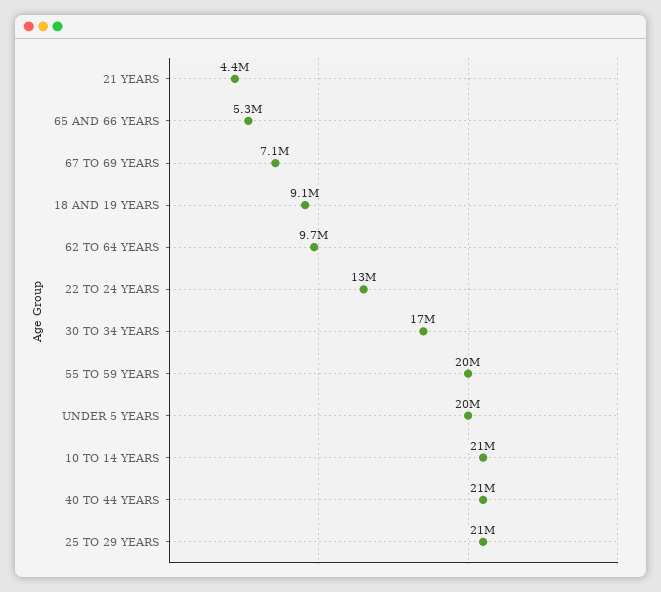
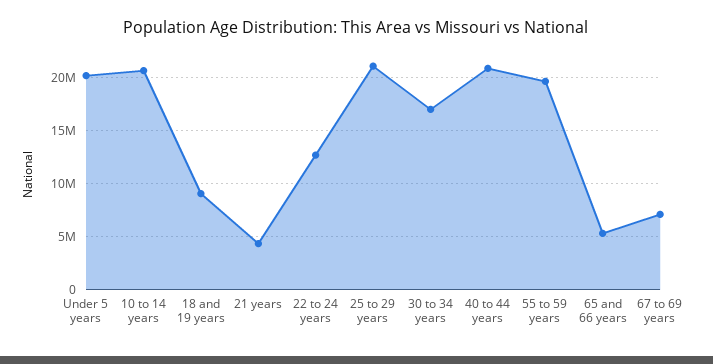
  {
    "21 YEARS": 4400000,
    "65 AND 66 YEARS": 5300000,
    "67 TO 69 YEARS": 7100000,
    "18 AND 19 YEARS": 9100000,
-   "62 TO 64 YEARS": 9700000,
    "22 TO 24 YEARS": 13000000,
    "30 TO 34 YEARS": 17000000,
    "55 TO 59 YEARS": 20000000,
    "UNDER 5 YEARS": 20000000,
    "10 TO 14 YEARS": 21000000,
    "40 TO 44 YEARS": 21000000,
    "25 TO 29 YEARS": 21000000
  }

